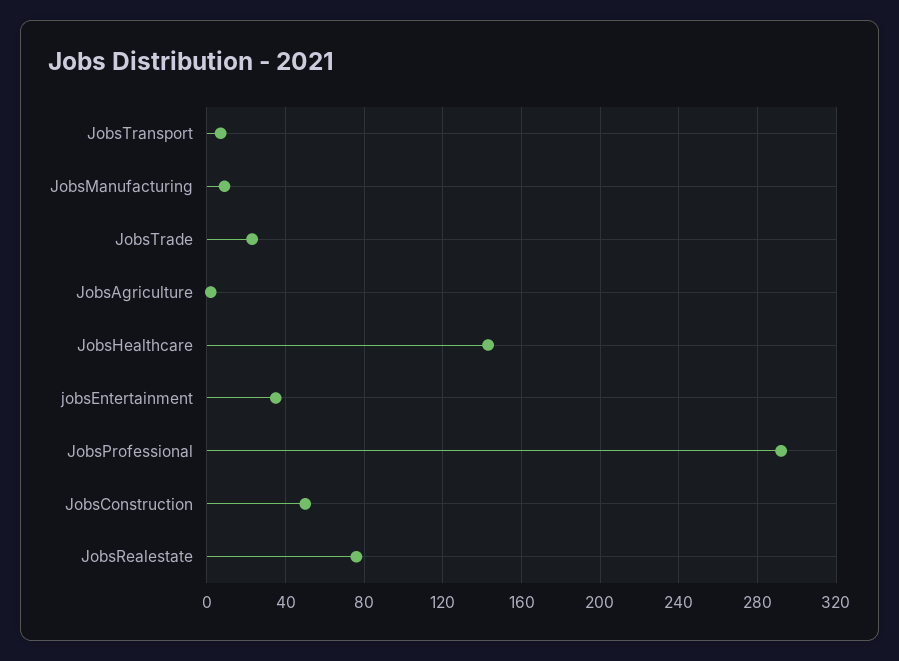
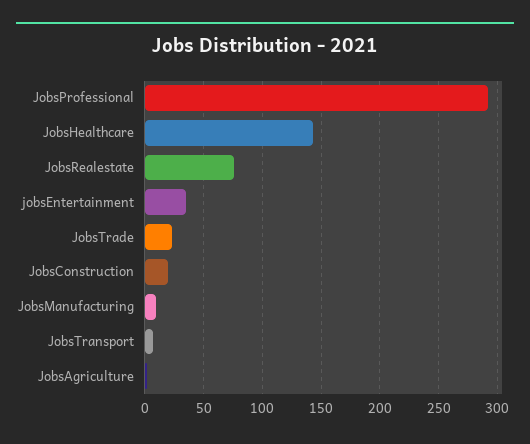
  {
    "JobsTransport": 5,
    "JobsManufacturing": 10,
    "JobsTrade": 25,
    "JobsAgriculture": 0,
    "JobsHealthcare": 145,
    "jobsEntertainment": 35,
    "JobsProfessional": 290,
-   "JobsConstruction": 50,
+   "JobsConstruction": 20,
    "JobsRealestate": 75
  }

